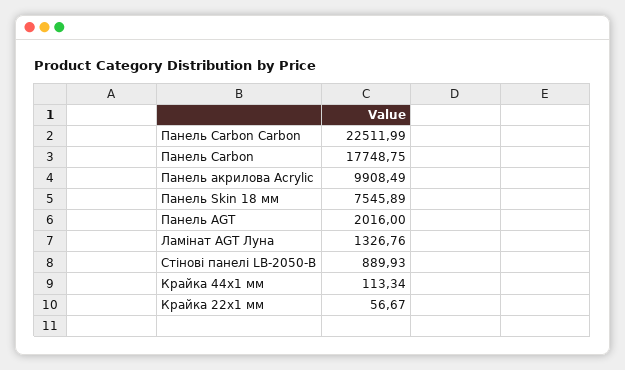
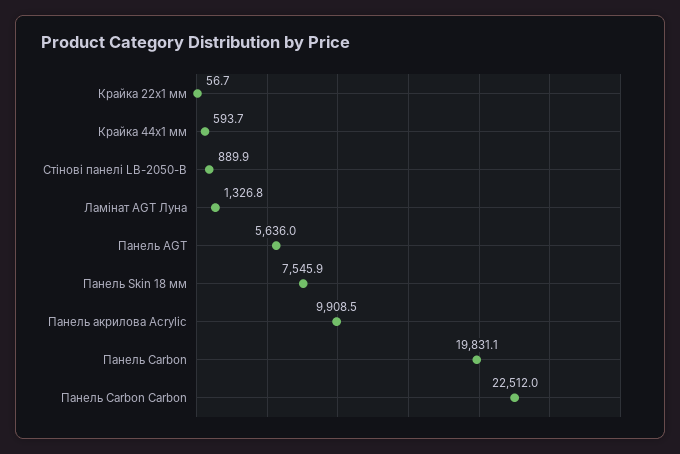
  {
    "Панель Carbon Carbon": 22511.99,
-   "Панель Carbon": 17748.75,
+   "Панель Carbon": 19831.1,
    "Панель акрилова Acrylic": 9908.49,
    "Панель Skin 18 мм": 7545.89,
-   "Панель AGT": 2016,
+   "Панель AGT": 5636,
    "Ламінат AGT Луна": 1326.76,
    "Стінові панелі LB-2050-В": 889.93,
-   "Крайка 44x1 мм": 113.34,
+   "Крайка 44x1 мм": 593.7,
    "Крайка 22x1 мм": 56.67
  }

